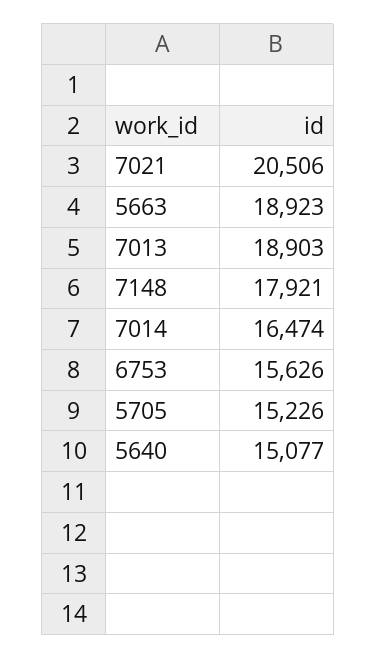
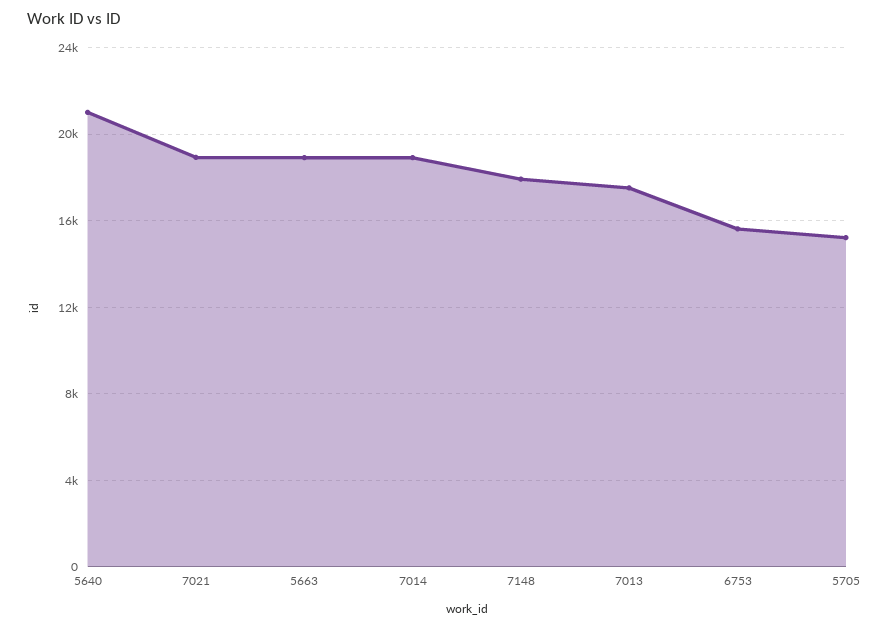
  {
-   "7021": 20506,
+   "7021": 19000,
    "5663": 18923,
-   "7013": 18903,
+   "7013": 17500,
    "7148": 17921,
-   "7014": 16474,
+   "7014": 19000,
    "6753": 15626,
    "5705": 15226,
-   "5640": 15077
+   "5640": 21000
  }

